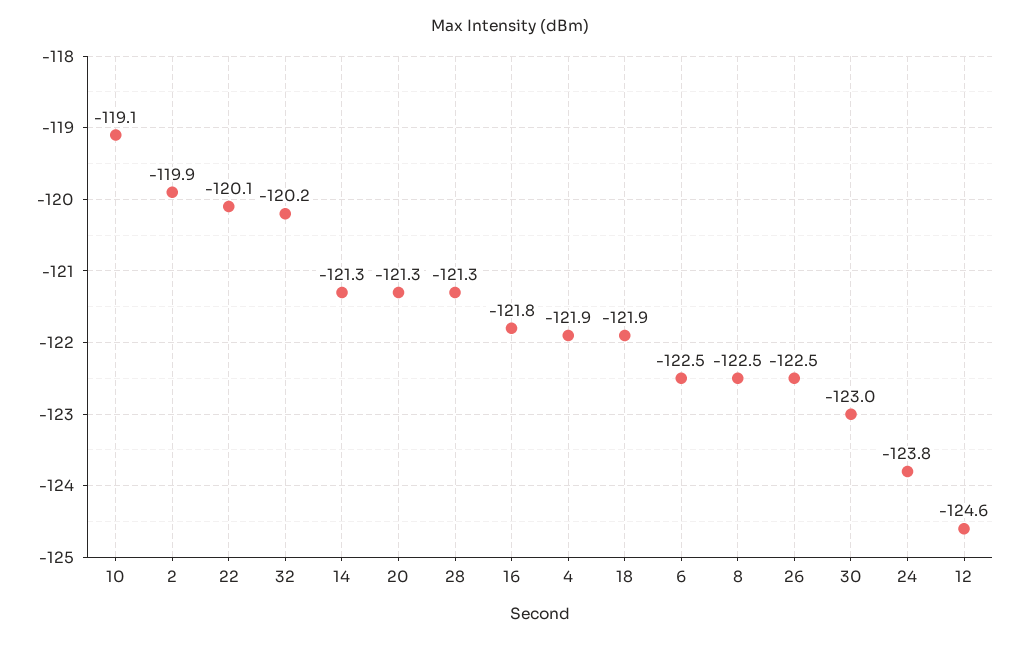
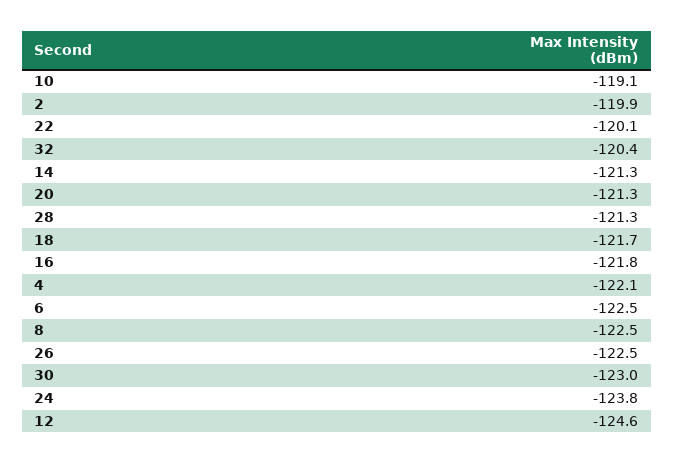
  {
    "10": -119.1,
    "2": -119.9,
    "22": -120.1,
-   "32": -120.2,
+   "32": -120.4,
    "14": -121.3,
    "20": -121.3,
    "28": -121.3,
    "16": -121.8,
-   "4": -121.9,
+   "4": -122.1,
-   "18": -121.9,
+   "18": -121.7,
    "6": -122.5,
    "8": -122.5,
    "26": -122.5,
    "30": -123,
    "24": -123.8,
    "12": -124.6
  }

